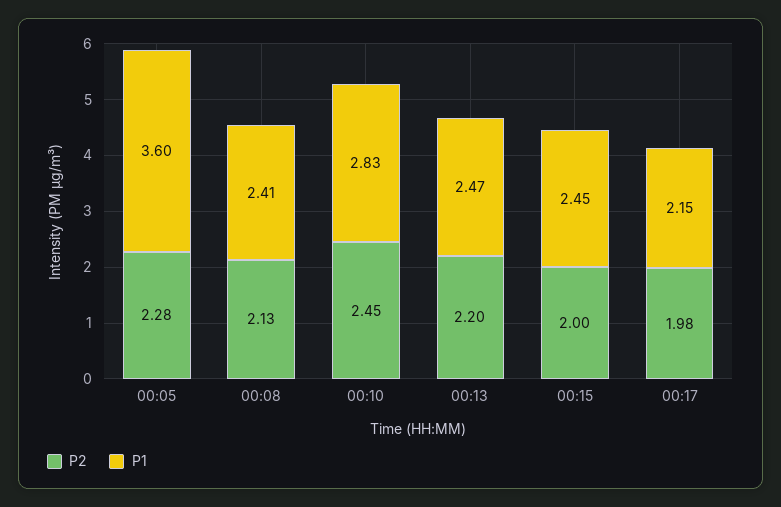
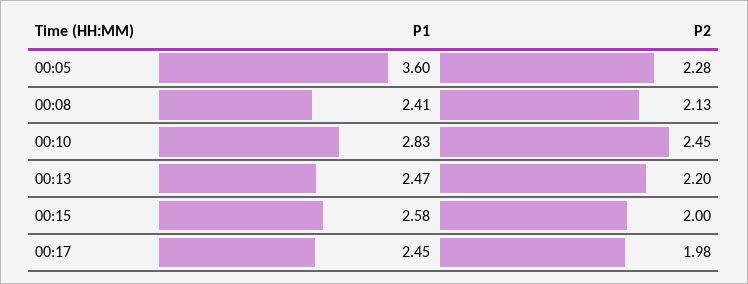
  {
    "P2": {
      "00:05": 2.28,
      "00:08": 2.13,
      "00:10": 2.45,
      "00:13": 2.2,
      "00:15": 2,
      "00:17": 1.98
    },
    "P1": {
      "00:05": 3.6,
      "00:08": 2.41,
      "00:10": 2.83,
      "00:13": 2.47,
-     "00:15": 2.45,
+     "00:15": 2.58,
-     "00:17": 2.15
+     "00:17": 2.45
    }
  }

